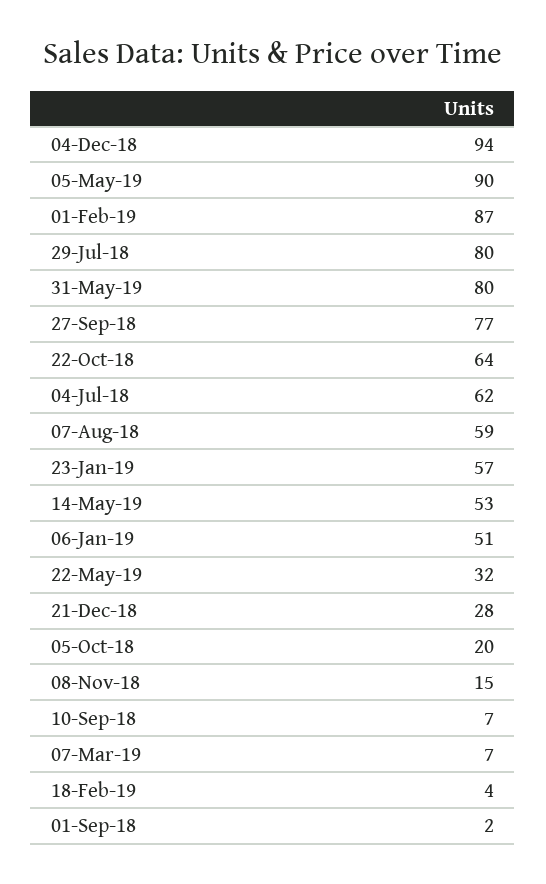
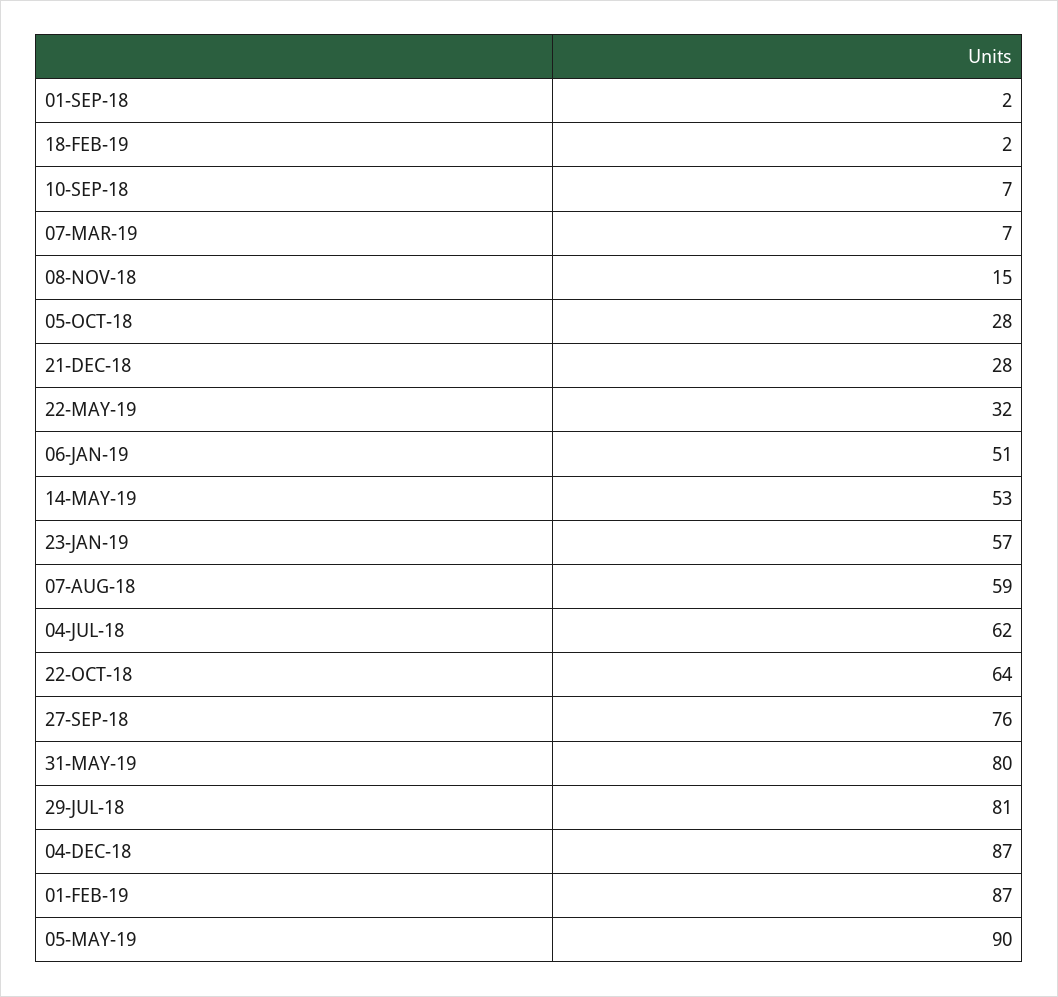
  {
-   "04-Dec-18": 94,
+   "04-Dec-18": 87,
    "05-May-19": 90,
    "01-Feb-19": 87,
-   "29-Jul-18": 80,
+   "29-Jul-18": 81,
    "31-May-19": 80,
-   "27-Sep-18": 77,
+   "27-Sep-18": 76,
    "22-Oct-18": 64,
    "04-Jul-18": 62,
    "07-Aug-18": 59,
    "23-Jan-19": 57,
    "14-May-19": 53,
    "06-Jan-19": 51,
    "22-May-19": 32,
    "21-Dec-18": 28,
-   "05-Oct-18": 20,
+   "05-Oct-18": 28,
    "08-Nov-18": 15,
    "10-Sep-18": 7,
    "07-Mar-19": 7,
-   "18-Feb-19": 4,
+   "18-Feb-19": 2,
    "01-Sep-18": 2
  }

